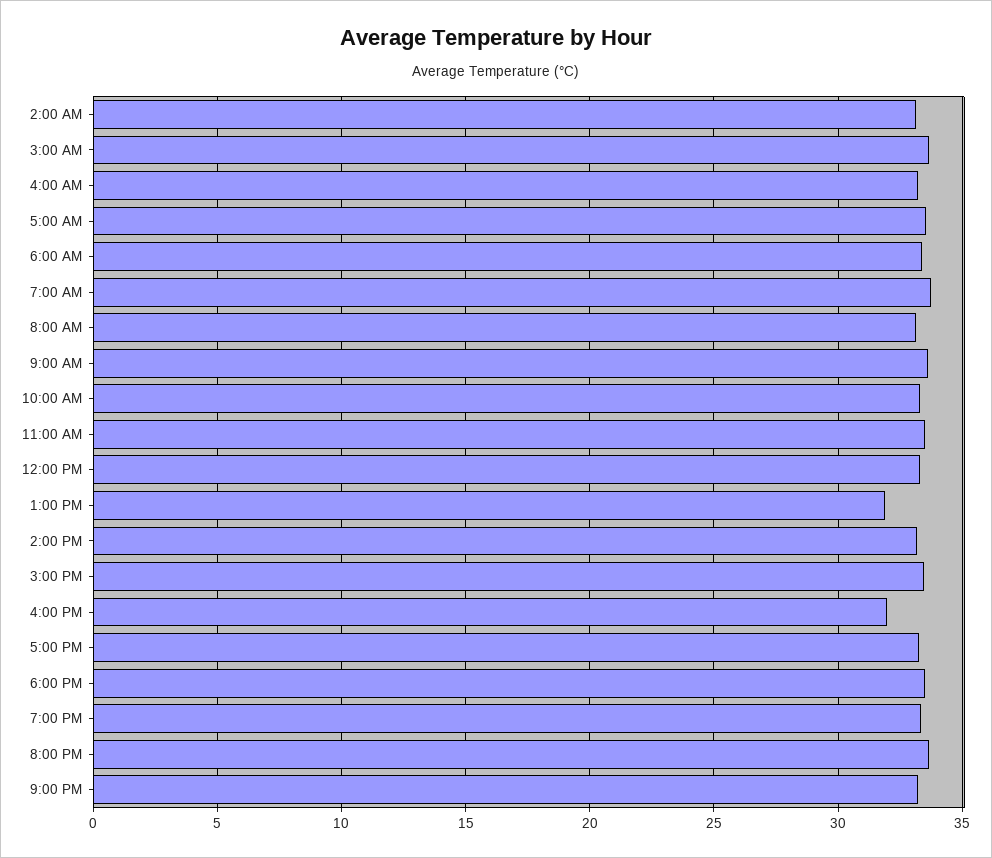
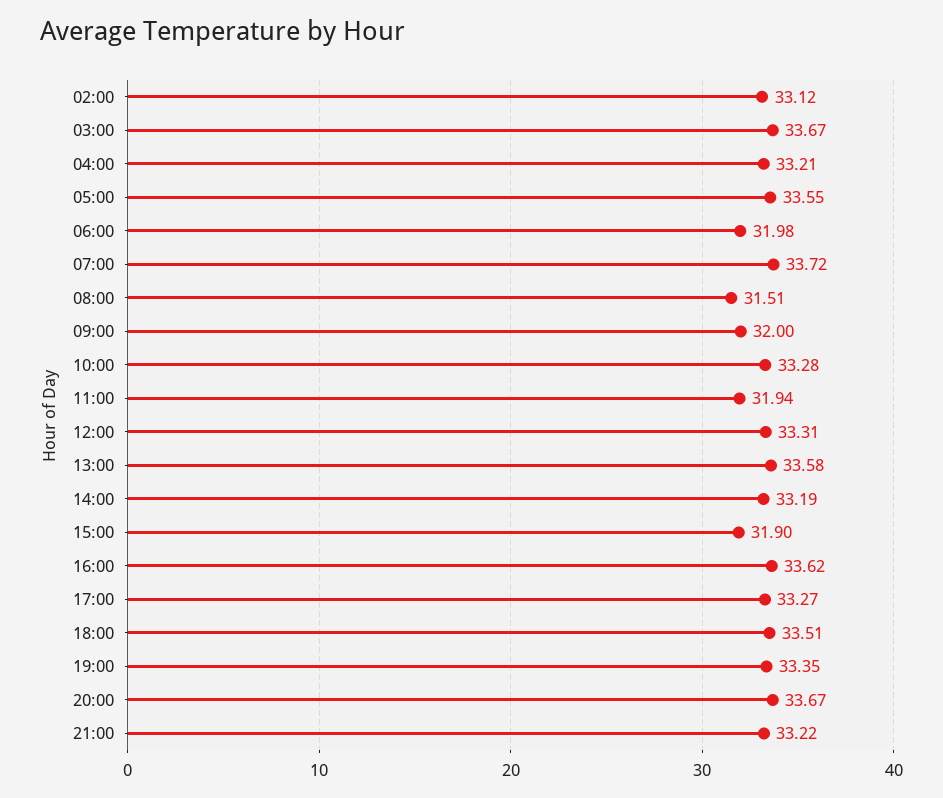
  {
    "2:00 AM": 33.12,
    "3:00 AM": 33.67,
    "4:00 AM": 33.21,
    "5:00 AM": 33.55,
-   "6:00 AM": 33.5,
+   "6:00 AM": 31.98,
    "7:00 AM": 33.72,
-   "8:00 AM": 33,
+   "8:00 AM": 31.51,
-   "9:00 AM": 33.5,
+   "9:00 AM": 32,
    "10:00 AM": 33.28,
-   "11:00 AM": 33.5,
+   "11:00 AM": 31.94,
    "12:00 PM": 33.31,
-   "1:00 PM": 32,
+   "1:00 PM": 33.58,
    "2:00 PM": 33.19,
-   "3:00 PM": 33.5,
+   "3:00 PM": 31.9,
-   "4:00 PM": 32,
+   "4:00 PM": 33.62,
    "5:00 PM": 33.27,
    "6:00 PM": 33.51,
    "7:00 PM": 33.35,
    "8:00 PM": 33.67,
    "9:00 PM": 33.22
  }

